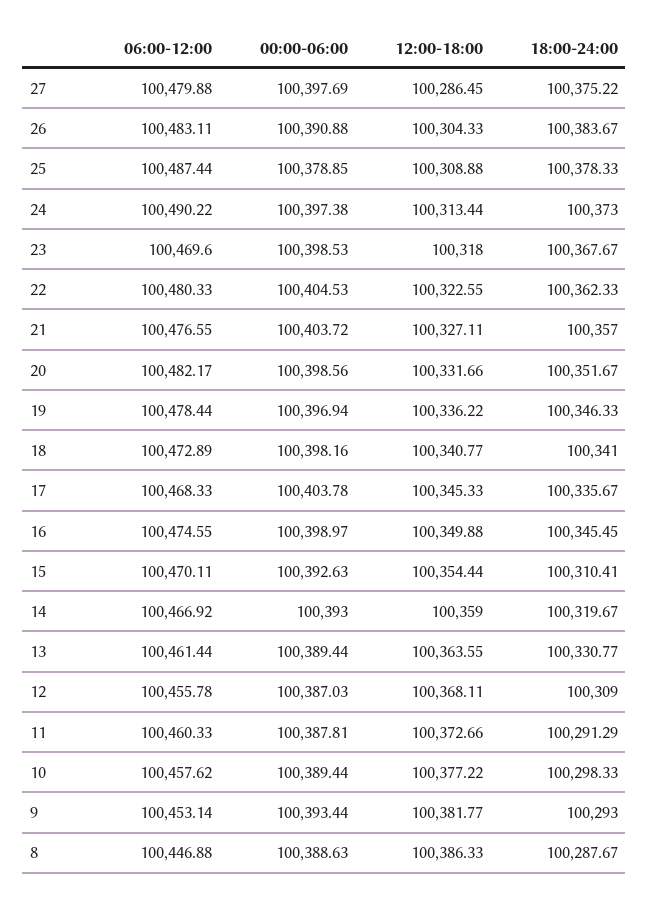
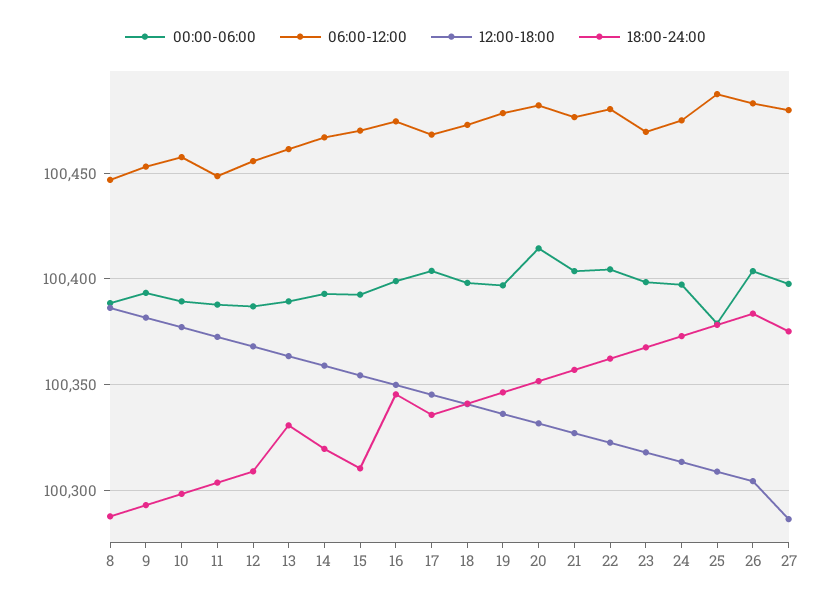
  {
    "06:00-12:00": {
      "27": 100479.88,
      "26": 100483.11,
      "25": 100487.44,
-     "24": 100490.22,
+     "24": 100475,
      "23": 100469.6,
      "22": 100480.33,
      "21": 100476.55,
      "20": 100482.17,
      "19": 100478.44,
      "18": 100472.89,
      "17": 100468.33,
      "16": 100474.55,
      "15": 100470.11,
      "14": 100466.92,
      "13": 100461.44,
      "12": 100455.78,
-     "11": 100460.33,
+     "11": 100450,
      "10": 100457.62,
      "9": 100453.14,
      "8": 100446.88
    },
    "00:00-06:00": {
      "27": 100397.69,
-     "26": 100390.88,
+     "26": 100405,
      "25": 100378.85,
      "24": 100397.38,
      "23": 100398.53,
      "22": 100404.53,
      "21": 100403.72,
-     "20": 100398.56,
+     "20": 100415,
      "19": 100396.94,
      "18": 100398.16,
      "17": 100403.78,
      "16": 100398.97,
      "15": 100392.63,
      "14": 100393,
      "13": 100389.44,
      "12": 100387.03,
      "11": 100387.81,
      "10": 100389.44,
      "9": 100393.44,
      "8": 100388.63
    },
    "12:00-18:00": {
      "27": 100286.45,
      "26": 100304.33,
      "25": 100308.88,
      "24": 100313.44,
      "23": 100318,
      "22": 100322.55,
      "21": 100327.11,
      "20": 100331.66,
      "19": 100336.22,
      "18": 100340.77,
      "17": 100345.33,
      "16": 100349.88,
      "15": 100354.44,
      "14": 100359,
      "13": 100363.55,
      "12": 100368.11,
      "11": 100372.66,
      "10": 100377.22,
      "9": 100381.77,
      "8": 100386.33
    },
    "18:00-24:00": {
      "27": 100375.22,
      "26": 100383.67,
      "25": 100378.33,
      "24": 100373,
      "23": 100367.67,
      "22": 100362.33,
      "21": 100357,
      "20": 100351.67,
      "19": 100346.33,
      "18": 100341,
      "17": 100335.67,
      "16": 100345.45,
      "15": 100310.41,
      "14": 100319.67,
      "13": 100330.77,
      "12": 100309,
-     "11": 100291.29,
+     "11": 100305,
      "10": 100298.33,
      "9": 100293,
      "8": 100287.67
    }
  }

